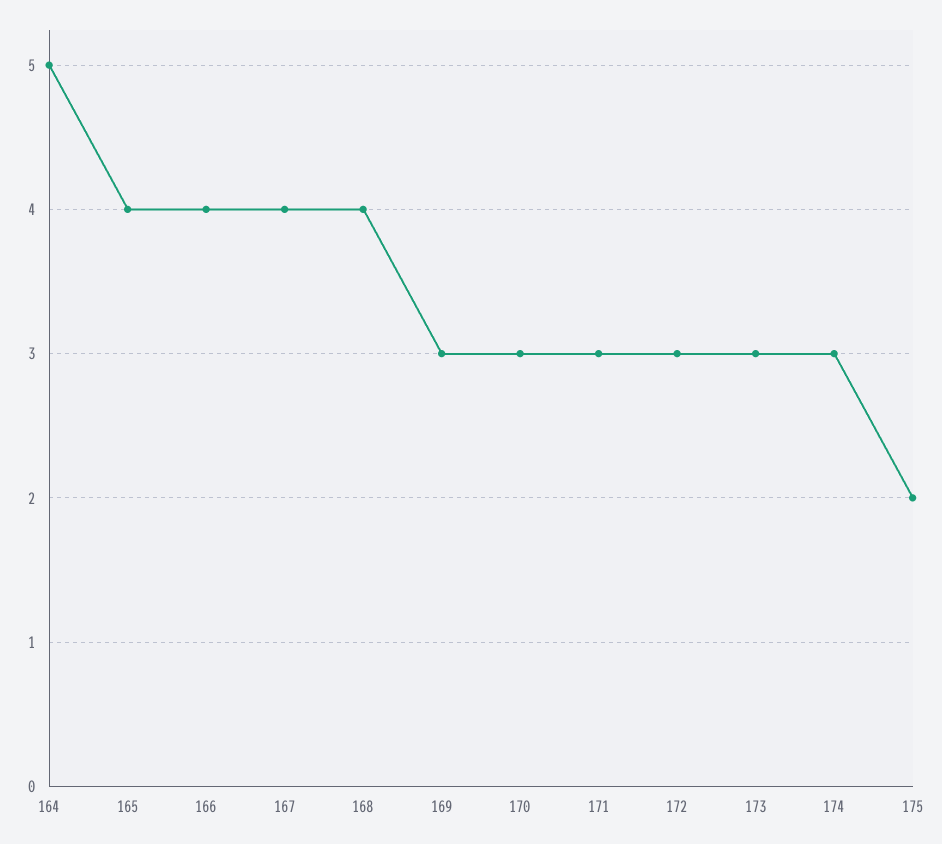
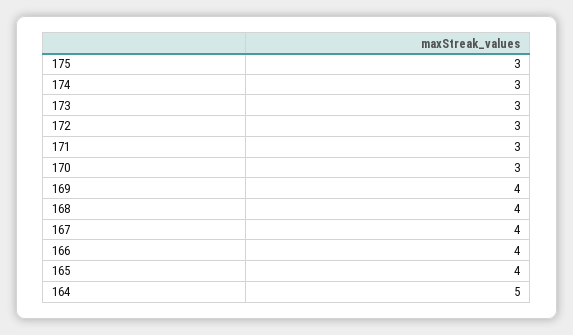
  {
    "164": 5,
    "165": 4,
    "166": 4,
    "167": 4,
    "168": 4,
-   "169": 3,
+   "169": 4,
    "170": 3,
    "171": 3,
    "172": 3,
    "173": 3,
    "174": 3,
-   "175": 2
+   "175": 3
  }

